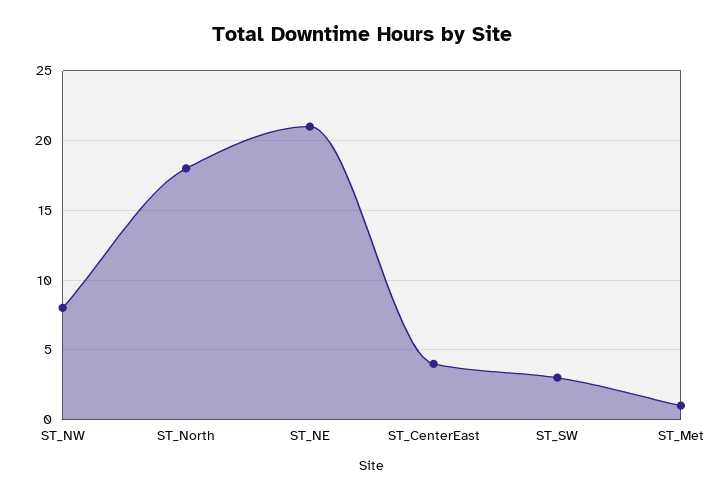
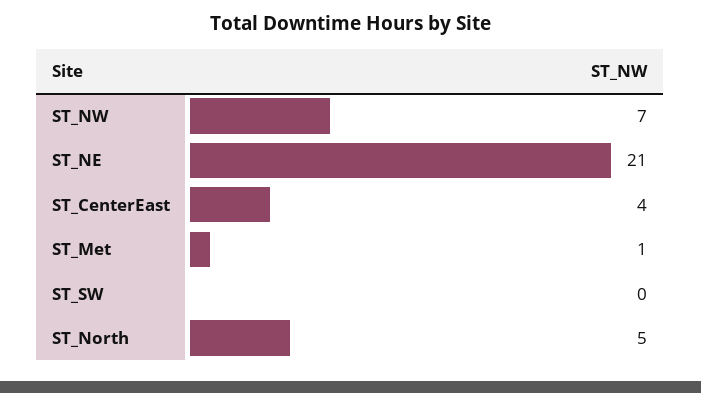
  {
-   "ST_NW": 8,
+   "ST_NW": 7,
-   "ST_North": 18,
+   "ST_North": 5,
    "ST_NE": 21,
    "ST_CenterEast": 4,
-   "ST_SW": 3,
+   "ST_SW": 0,
    "ST_Met": 1
  }

